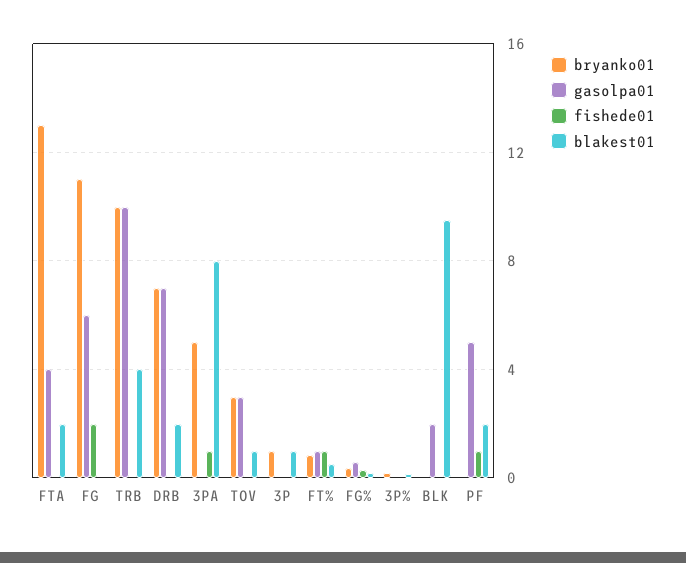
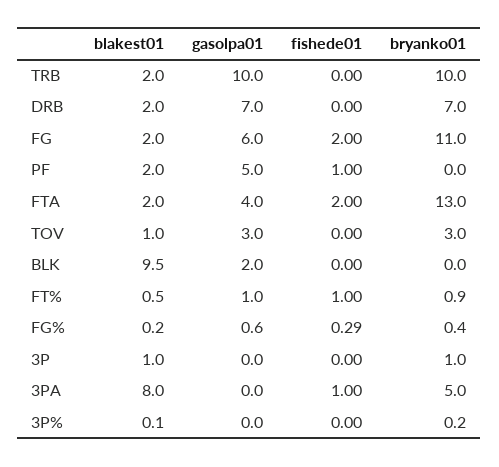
  {
    "bryanko01": {
      "FTA": 13,
      "FG": 11,
      "TRB": 10,
      "DRB": 7,
      "3PA": 5,
      "TOV": 3,
      "3P": 1,
      "FT%": 0.9,
      "FG%": 0.4,
      "3P%": 0.2,
      "BLK": 0,
      "PF": 0
    },
    "gasolpa01": {
      "FTA": 4,
      "FG": 6,
      "TRB": 10,
      "DRB": 7,
      "3PA": 0,
      "TOV": 3,
      "3P": 0,
      "FT%": 1,
      "FG%": 0.6,
      "3P%": 0,
      "BLK": 2,
      "PF": 5
    },
    "fishede01": {
-     "FTA": 0,
+     "FTA": 2,
      "FG": 2,
      "TRB": 0,
      "DRB": 0,
      "3PA": 1,
      "TOV": 0,
      "3P": 0,
      "FT%": 1,
      "FG%": 0.29,
      "3P%": 0,
      "BLK": 0,
      "PF": 1
    },
    "blakest01": {
      "FTA": 2,
-     "FG": 0,
+     "FG": 2,
-     "TRB": 4,
+     "TRB": 2,
      "DRB": 2,
      "3PA": 8,
      "TOV": 1,
      "3P": 1,
      "FT%": 0.5,
      "FG%": 0.2,
      "3P%": 0.1,
      "BLK": 9.5,
      "PF": 2
    }
  }

